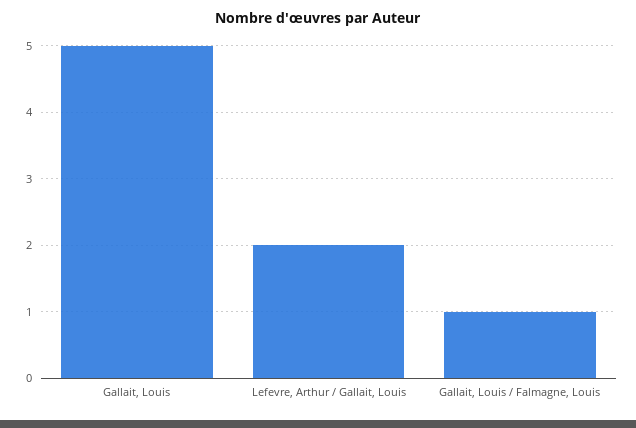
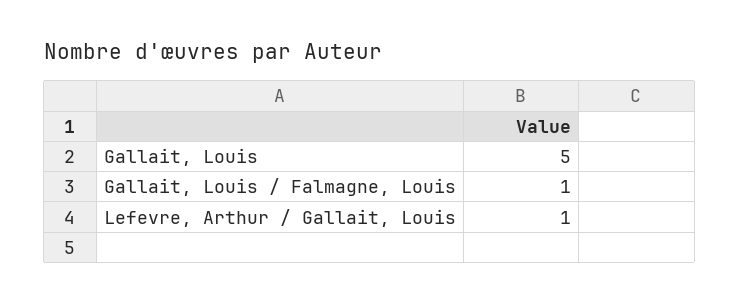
  {
    "Gallait, Louis": 5,
-   "Lefevre, Arthur / Gallait, Louis": 2,
+   "Lefevre, Arthur / Gallait, Louis": 1,
    "Gallait, Louis / Falmagne, Louis": 1
  }

